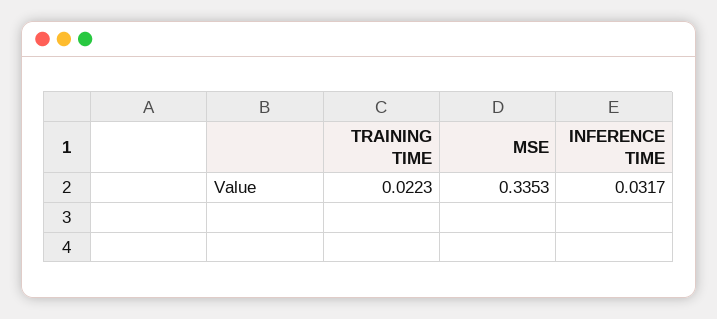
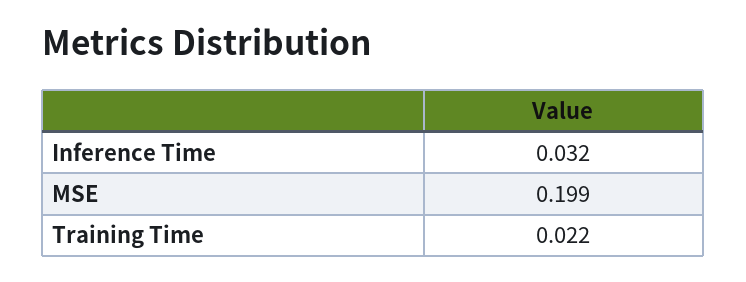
  {
    "TRAINING TIME": 0.0223,
-   "MSE": 0.3353,
+   "MSE": 0.199,
    "INFERENCE TIME": 0.0317
  }

